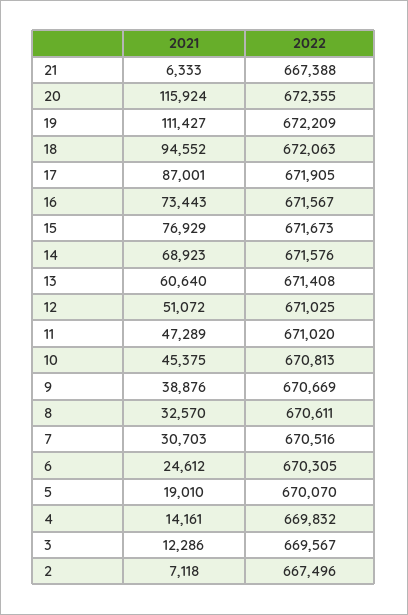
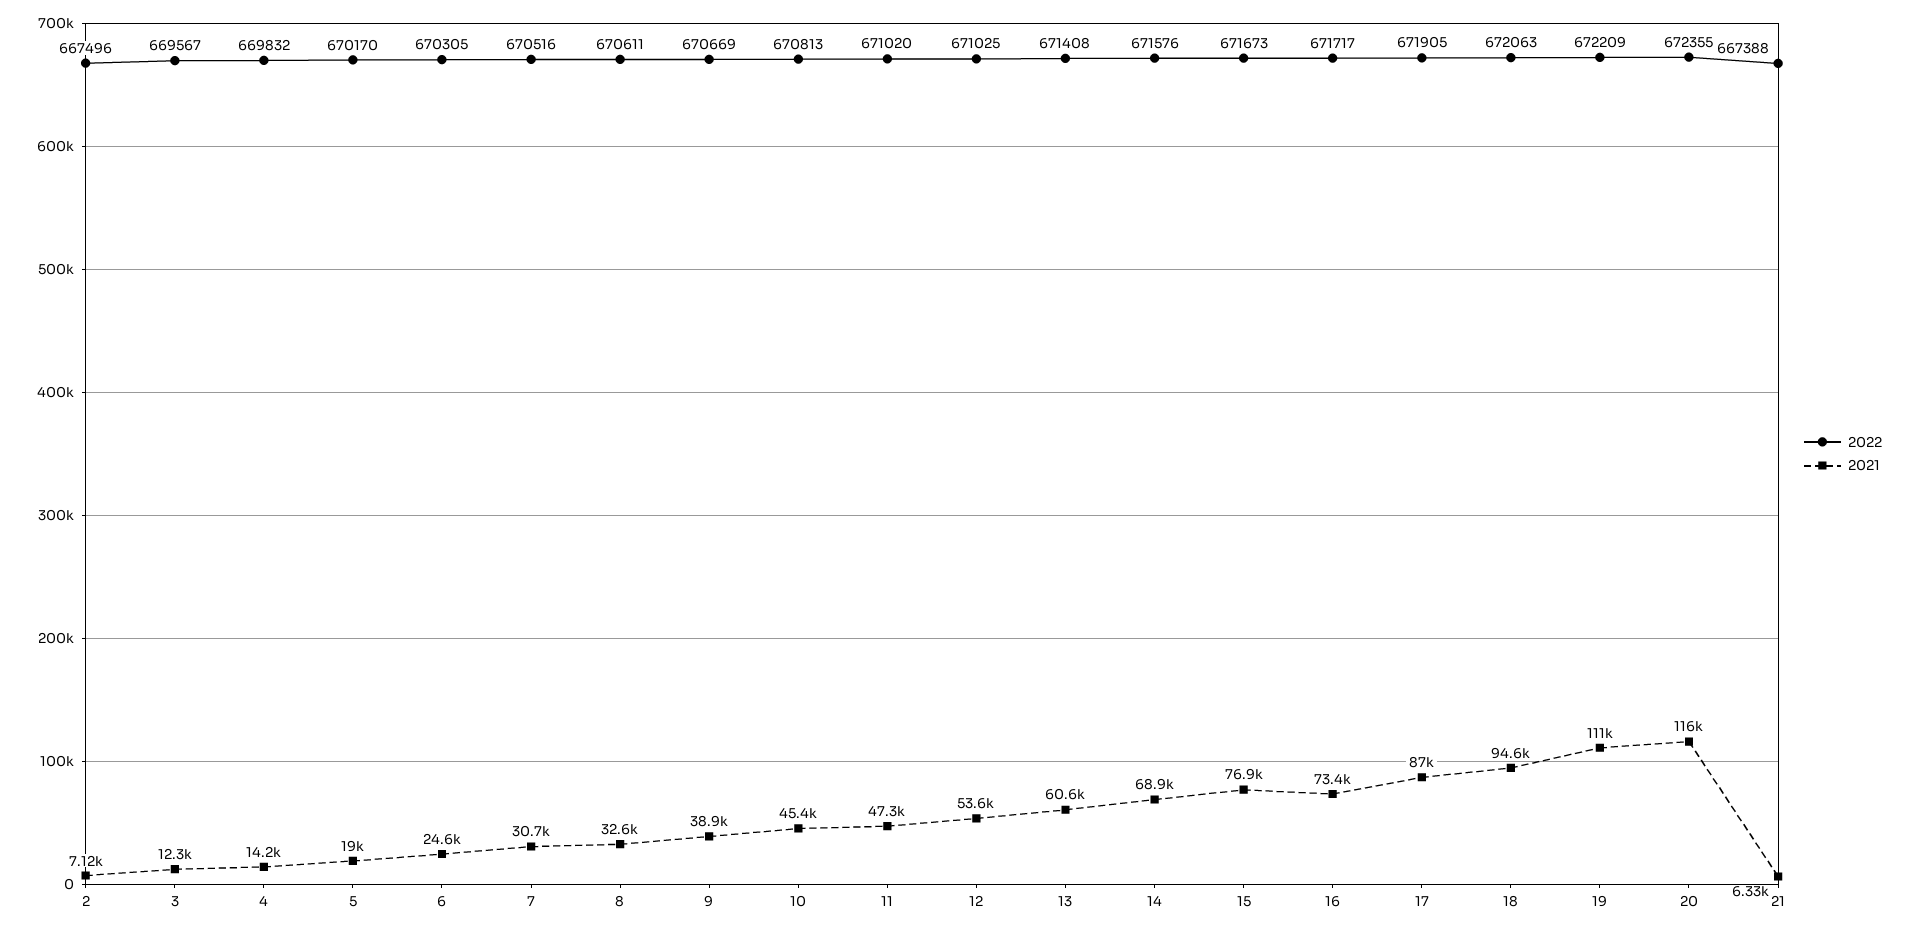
  {
    "2021": {
      "21": 6333,
      "20": 115924,
      "19": 111427,
      "18": 94552,
      "17": 87001,
      "16": 73443,
      "15": 76929,
      "14": 68923,
      "13": 60640,
-     "12": 51072,
+     "12": 53600,
      "11": 47289,
      "10": 45375,
      "9": 38876,
      "8": 32570,
      "7": 30703,
      "6": 24612,
      "5": 19010,
      "4": 14161,
      "3": 12286,
      "2": 7118
    },
    "2022": {
      "21": 667388,
      "20": 672355,
      "19": 672209,
      "18": 672063,
      "17": 671905,
-     "16": 671567,
+     "16": 671717,
      "15": 671673,
      "14": 671576,
      "13": 671408,
      "12": 671025,
      "11": 671020,
      "10": 670813,
      "9": 670669,
      "8": 670611,
      "7": 670516,
      "6": 670305,
-     "5": 670070,
+     "5": 670170,
      "4": 669832,
      "3": 669567,
      "2": 667496
    }
  }

